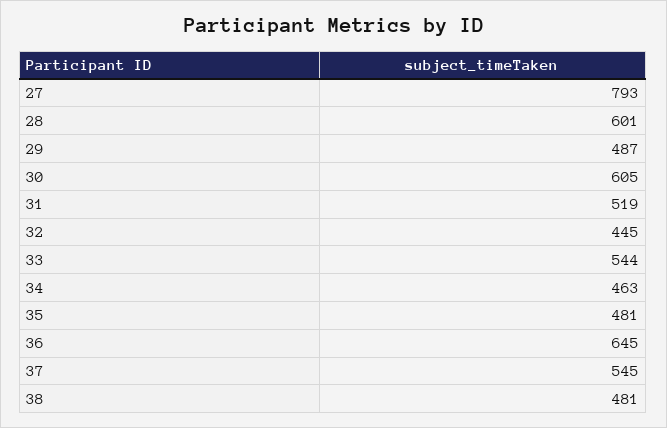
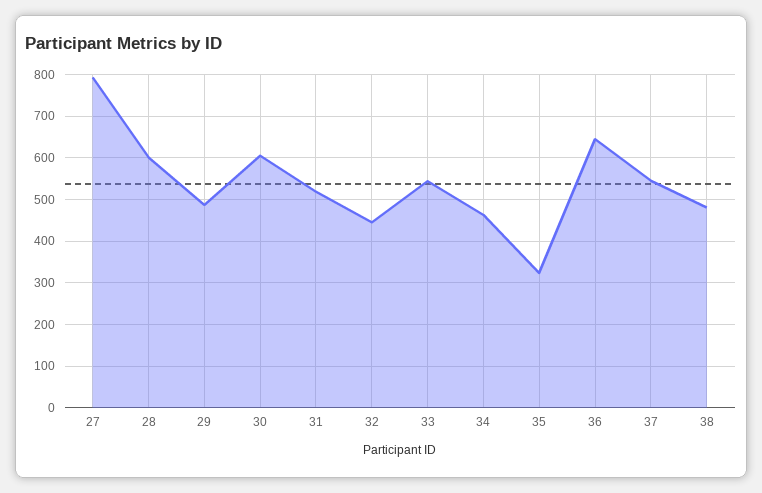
  {
    "27": 793,
    "28": 601,
    "29": 487,
    "30": 605,
    "31": 519,
    "32": 445,
    "33": 544,
    "34": 463,
-   "35": 481,
+   "35": 320,
    "36": 645,
    "37": 545,
    "38": 481
  }

